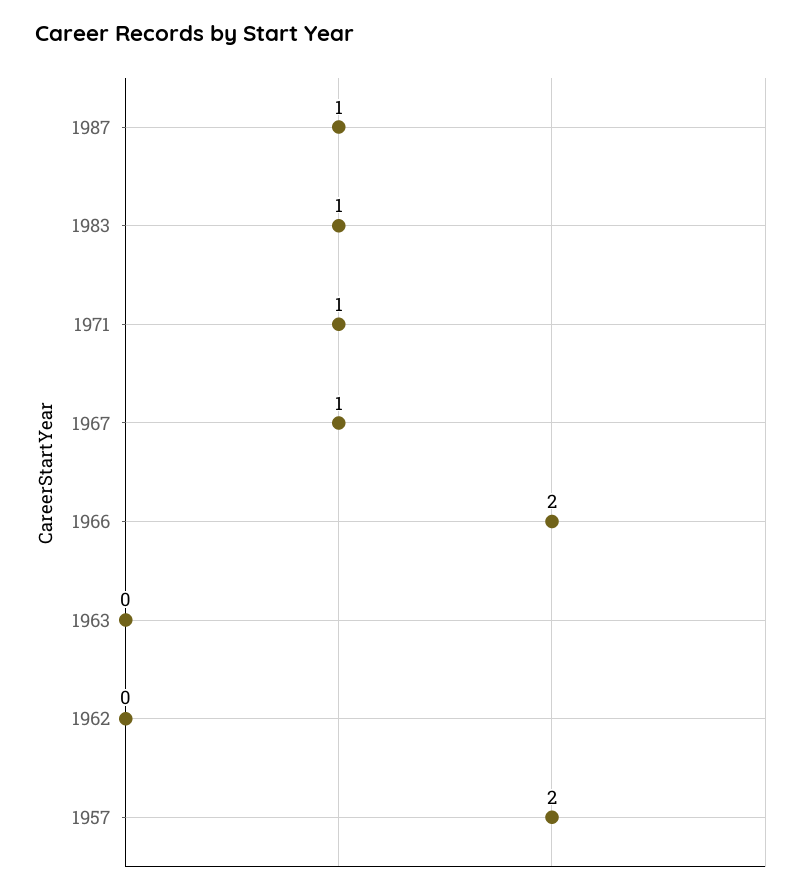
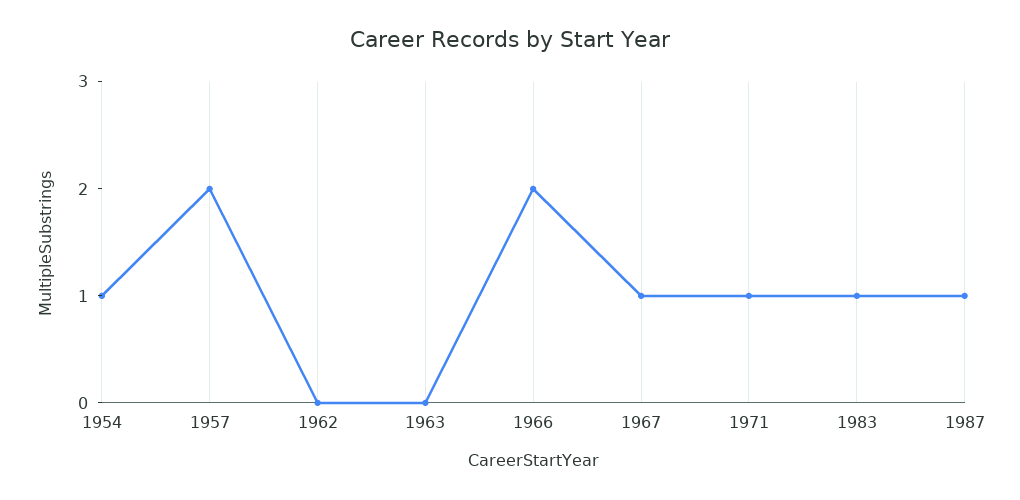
  {
    "1987": 1,
    "1983": 1,
    "1971": 1,
    "1967": 1,
    "1966": 2,
    "1963": 0,
    "1962": 0,
-   "1957": 2
+   "1957": 2,
+   "1954": 1
  }

